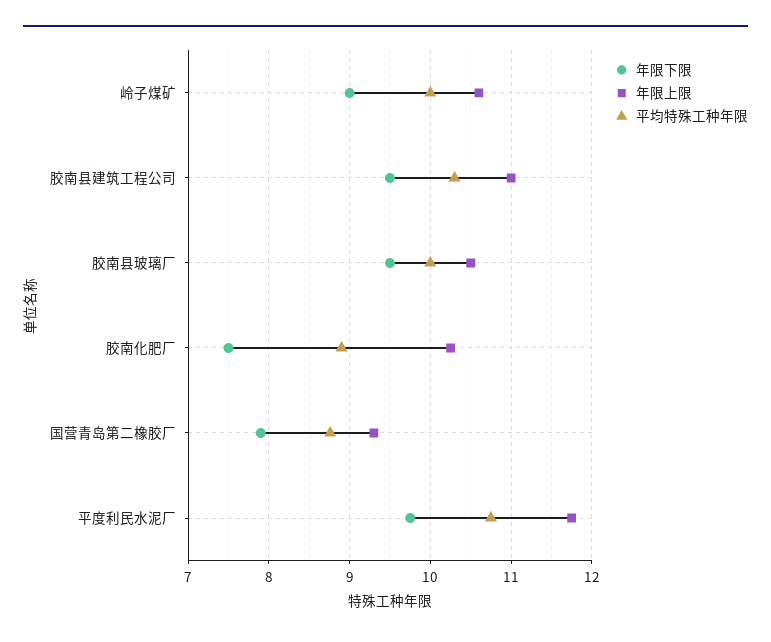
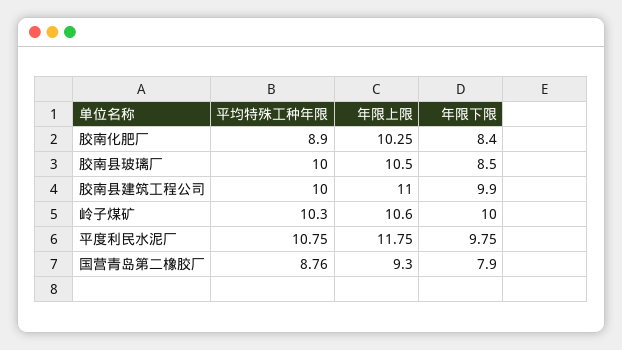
  {
    "年限下限": {
-     "岭子煤矿": 9,
+     "岭子煤矿": 10,
-     "胶南县建筑工程公司": 9.5,
+     "胶南县建筑工程公司": 9.9,
-     "胶南县玻璃厂": 9.5,
+     "胶南县玻璃厂": 8.5,
-     "胶南化肥厂": 7.5,
+     "胶南化肥厂": 8.4,
      "国营青岛第二橡胶厂": 7.9,
      "平度利民水泥厂": 9.75
    },
    "年限上限": {
      "岭子煤矿": 10.6,
      "胶南县建筑工程公司": 11,
      "胶南县玻璃厂": 10.5,
      "胶南化肥厂": 10.25,
      "国营青岛第二橡胶厂": 9.3,
      "平度利民水泥厂": 11.75
    },
    "平均特殊工种年限": {
-     "岭子煤矿": 10,
+     "岭子煤矿": 10.3,
-     "胶南县建筑工程公司": 10.3,
+     "胶南县建筑工程公司": 10,
      "胶南县玻璃厂": 10,
      "胶南化肥厂": 8.9,
      "国营青岛第二橡胶厂": 8.76,
      "平度利民水泥厂": 10.75
    }
  }

